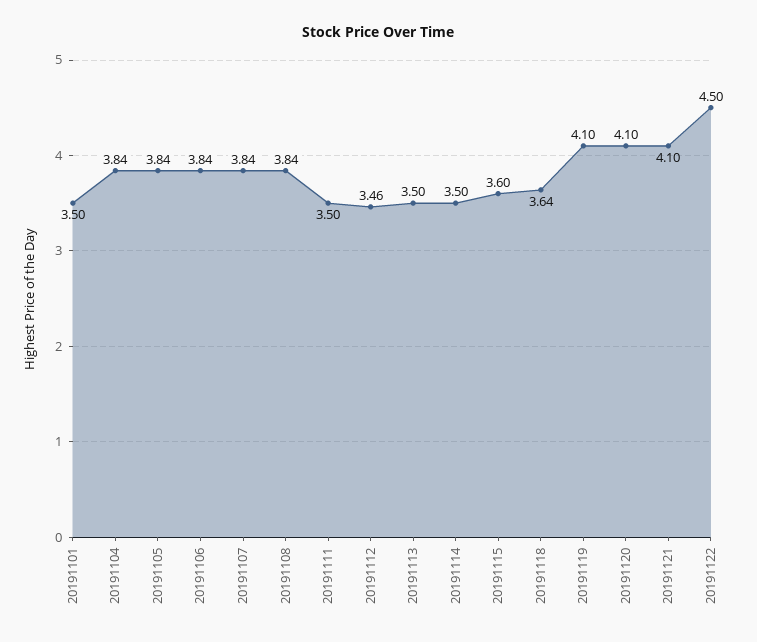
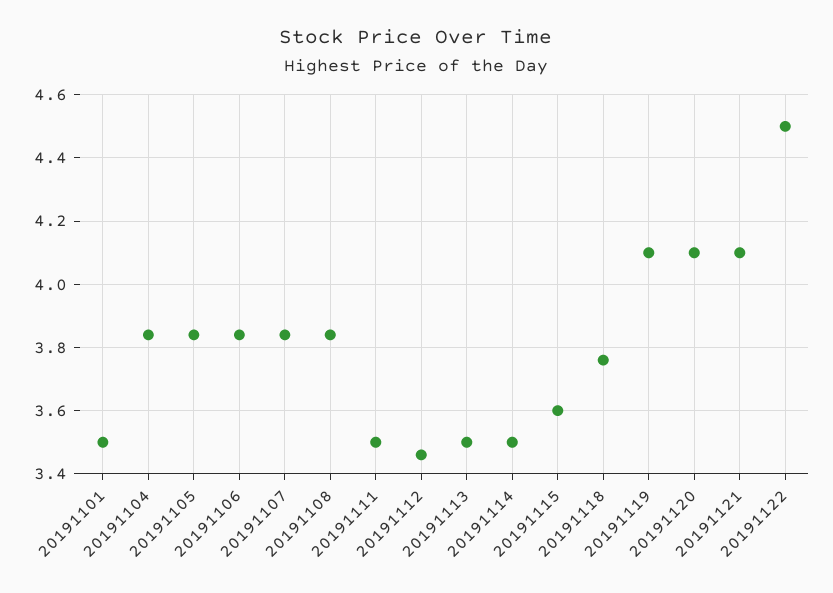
  {
    "20191101": 3.5,
    "20191104": 3.84,
    "20191105": 3.84,
    "20191106": 3.84,
    "20191107": 3.84,
    "20191108": 3.84,
    "20191111": 3.5,
    "20191112": 3.46,
    "20191113": 3.5,
    "20191114": 3.5,
    "20191115": 3.6,
-   "20191118": 3.64,
+   "20191118": 3.75,
    "20191119": 4.1,
    "20191120": 4.1,
    "20191121": 4.1,
    "20191122": 4.5
  }

